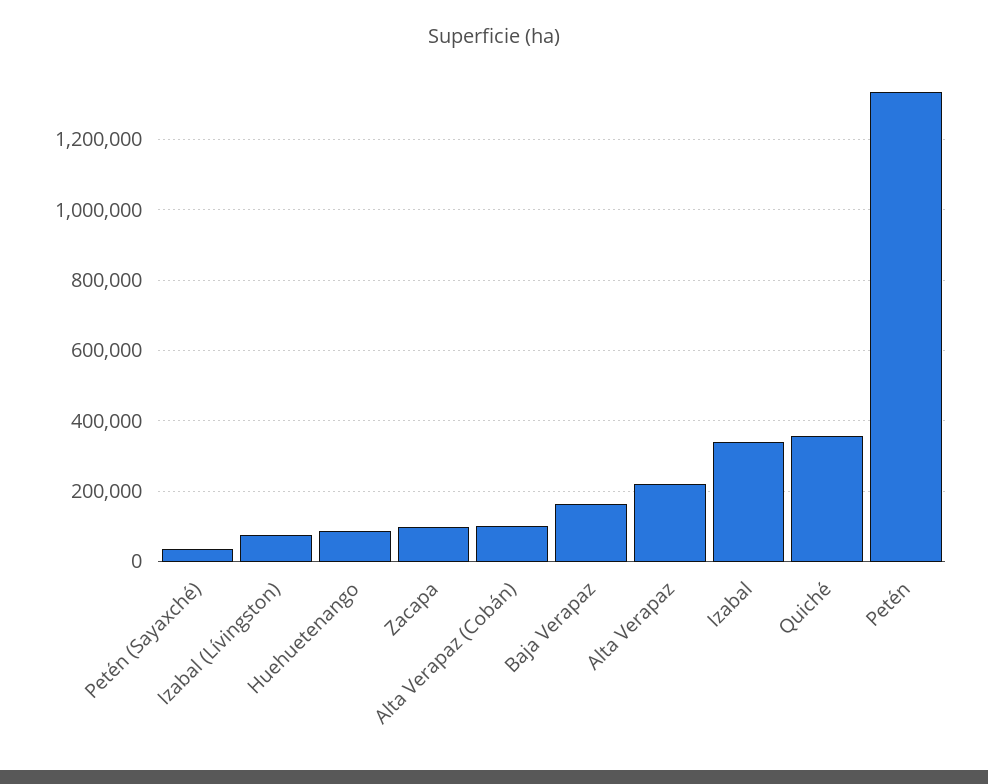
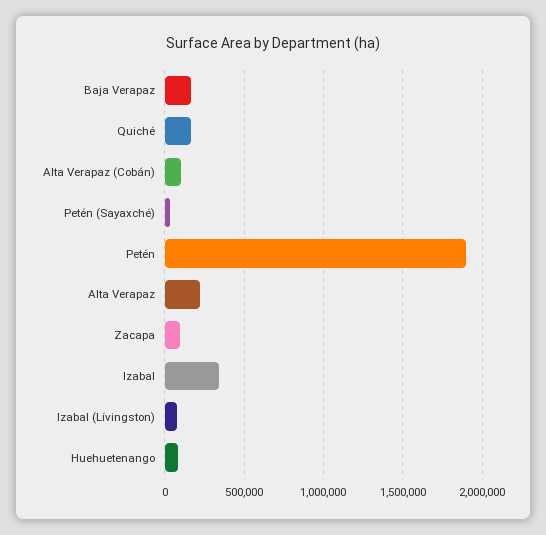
  {
    "Petén (Sayaxché)": 40000,
    "Izabal (Lívingston)": 80000,
    "Huehuetenango": 80000,
    "Zacapa": 100000,
    "Alta Verapaz (Cobán)": 100000,
    "Baja Verapaz": 160000,
    "Alta Verapaz": 220000,
    "Izabal": 340000,
-   "Quiché": 360000,
+   "Quiché": 150000,
-   "Petén": 1340000
+   "Petén": 1900000
  }

